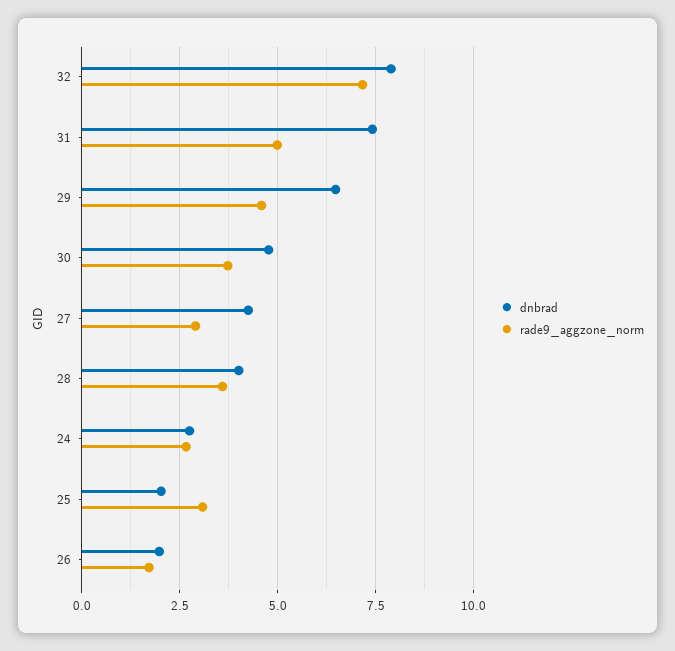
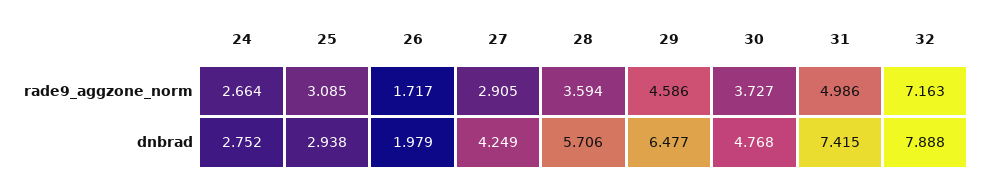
  {
    "dnbrad": {
      "32": 7.888,
      "31": 7.415,
      "29": 6.477,
      "30": 4.768,
      "27": 4.249,
-     "28": 4,
+     "28": 5.706,
      "24": 2.752,
-     "25": 2,
+     "25": 2.938,
      "26": 1.979
    },
    "rade9_aggzone_norm": {
      "32": 7.163,
      "31": 4.986,
      "29": 4.586,
      "30": 3.727,
      "27": 2.905,
      "28": 3.594,
      "24": 2.664,
      "25": 3.085,
      "26": 1.717
    }
  }

